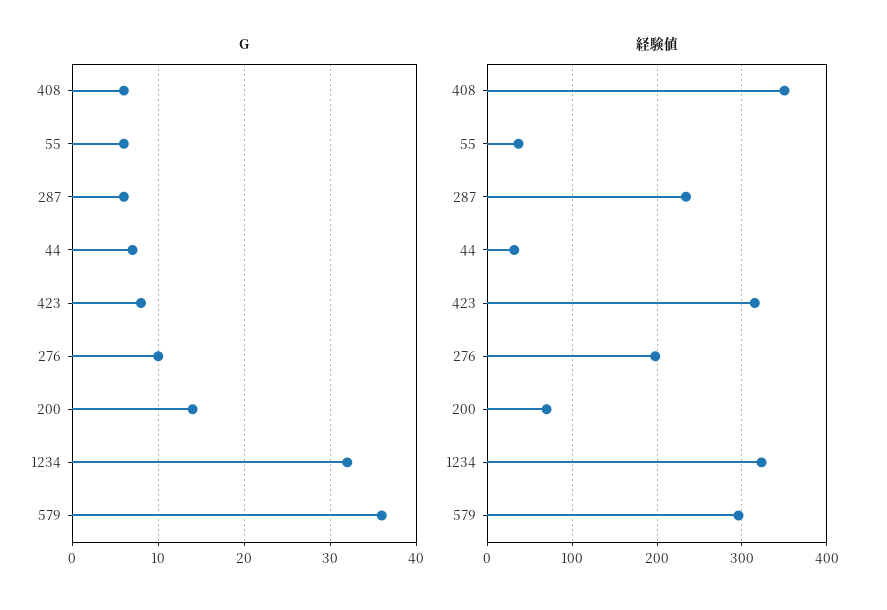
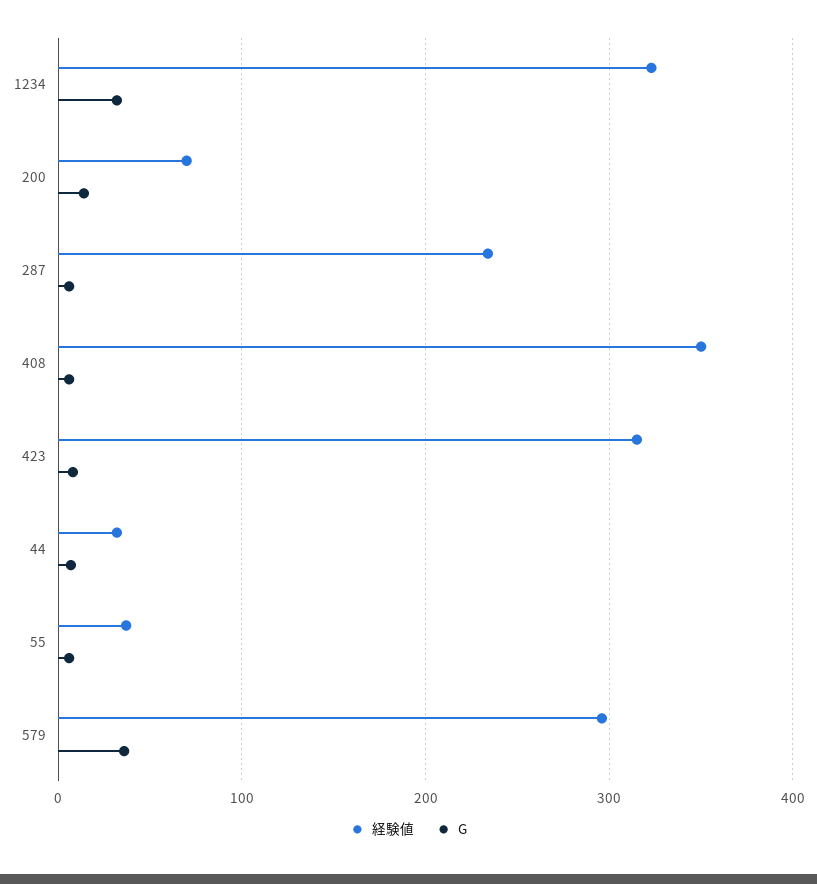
  {
    "G": {
      "408": 6,
      "55": 6,
      "287": 6,
      "44": 7,
      "423": 8,
-     "276": 10,
      "200": 14,
      "1234": 32,
      "579": 36
    },
    "経験値": {
      "408": 350,
      "55": 40,
      "287": 230,
      "44": 30,
      "423": 320,
-     "276": 200,
      "200": 70,
      "1234": 320,
      "579": 300
    }
  }

